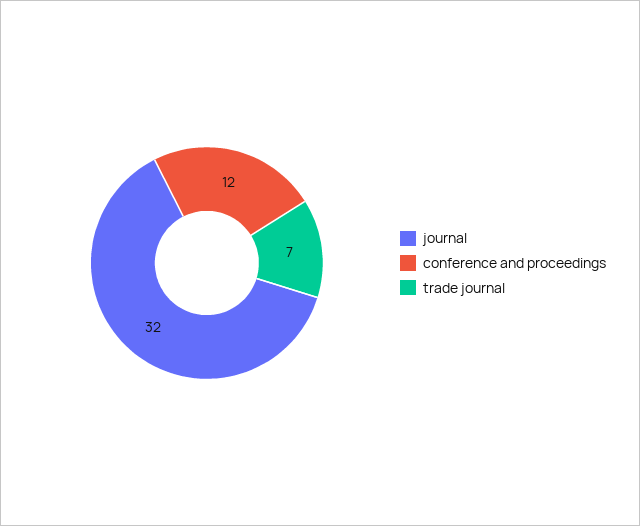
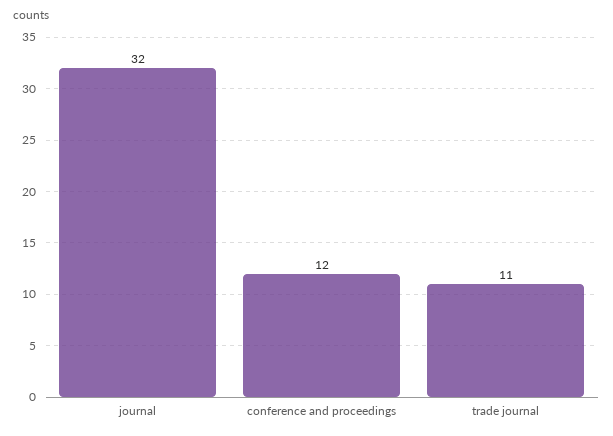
  {
    "journal": 32,
    "conference and proceedings": 12,
-   "trade journal": 7
+   "trade journal": 11
  }

